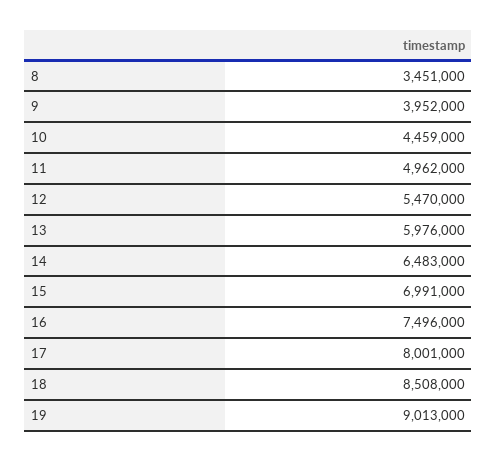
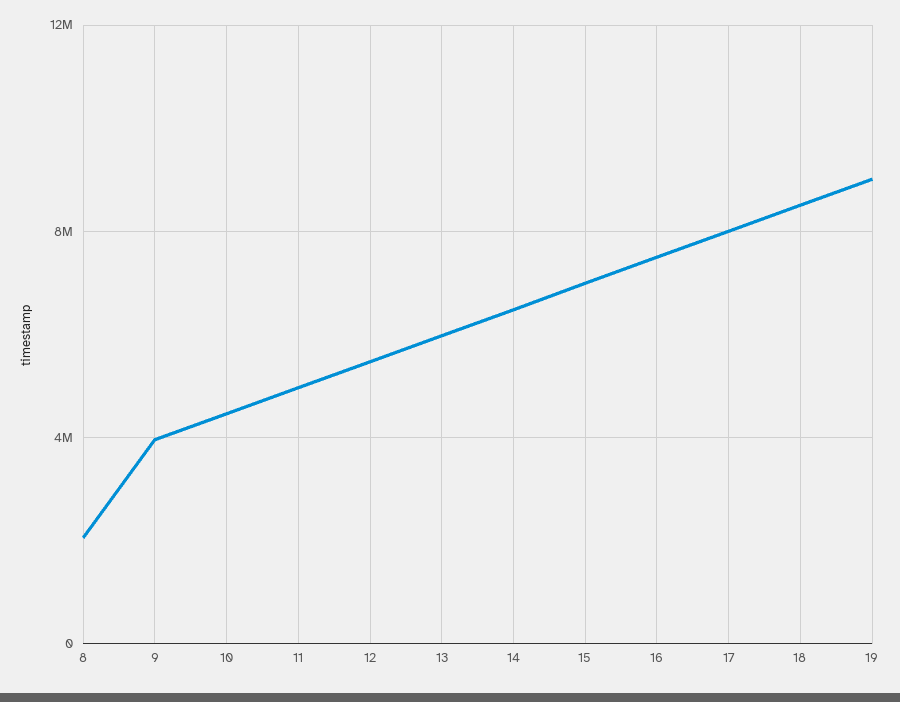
  {
-   "8": 3451000,
+   "8": 2000000,
    "9": 3952000,
    "10": 4459000,
    "11": 4962000,
    "12": 5470000,
    "13": 5976000,
    "14": 6483000,
    "15": 6991000,
    "16": 7496000,
    "17": 8001000,
    "18": 8508000,
    "19": 9013000
  }

